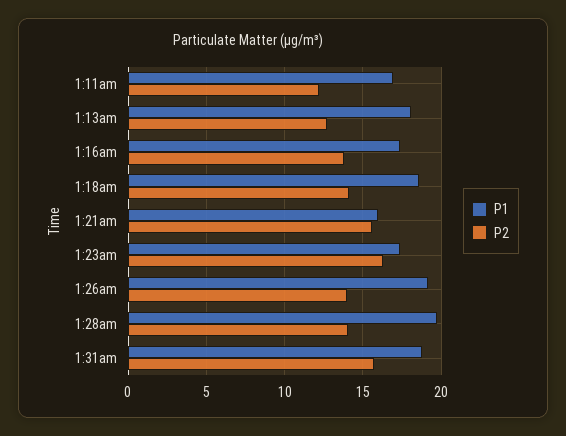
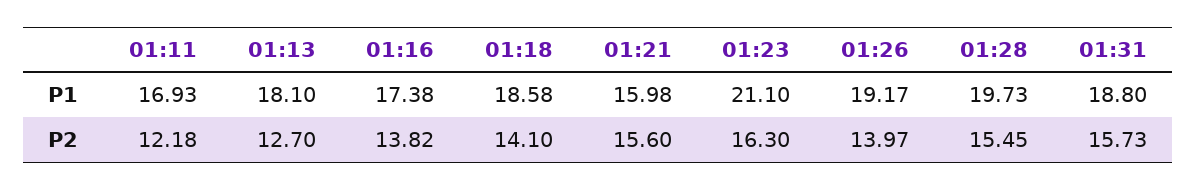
  {
    "P1": {
      "1:11am": 16.93,
      "1:13am": 18.1,
      "1:16am": 17.38,
      "1:18am": 18.58,
      "1:21am": 15.98,
-     "1:23am": 17.5,
+     "1:23am": 21.1,
      "1:26am": 19.17,
      "1:28am": 19.73,
      "1:31am": 18.8
    },
    "P2": {
      "1:11am": 12.18,
      "1:13am": 12.7,
      "1:16am": 13.82,
      "1:18am": 14.1,
      "1:21am": 15.6,
      "1:23am": 16.3,
      "1:26am": 13.97,
-     "1:28am": 14,
+     "1:28am": 15.45,
      "1:31am": 15.73
    }
  }

